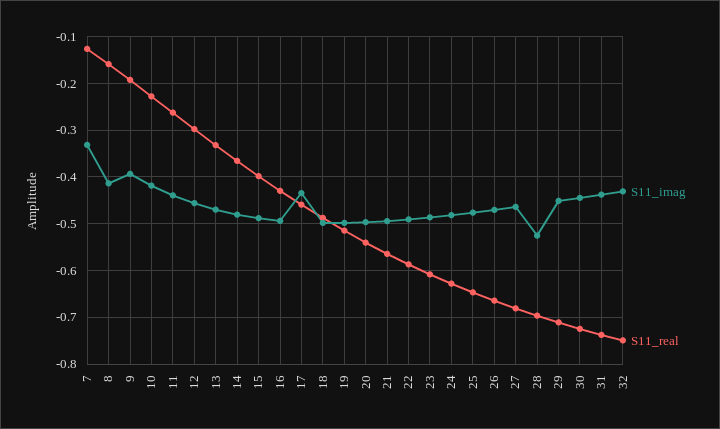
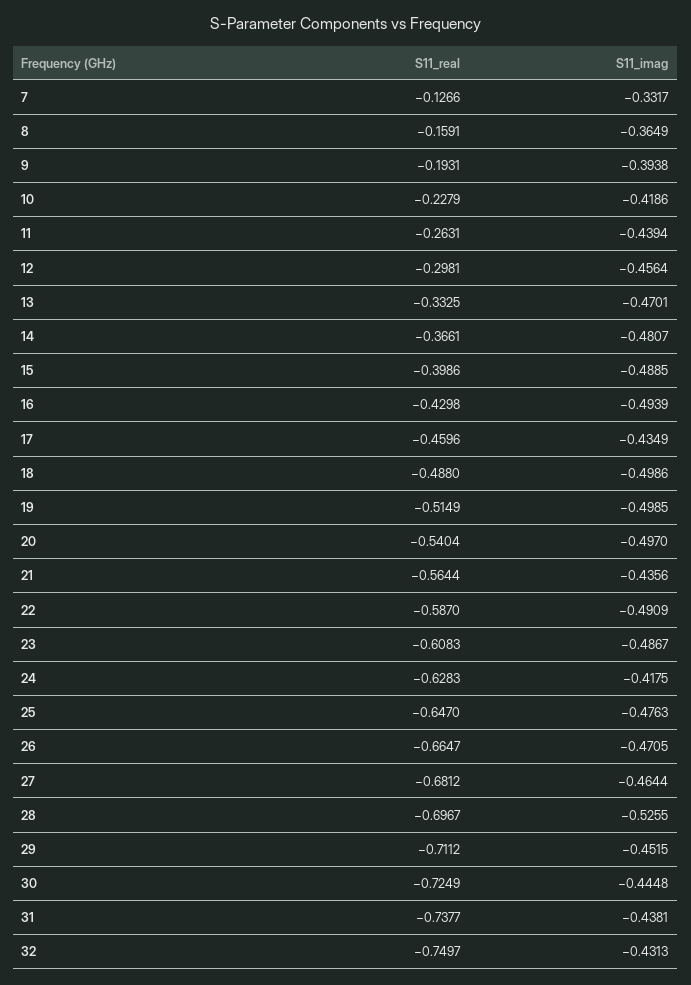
  {
    "S11_imag": {
      "7": -0.3317,
-     "8": -0.42,
+     "8": -0.3649,
      "9": -0.3938,
      "10": -0.4186,
      "11": -0.4394,
      "12": -0.4564,
      "13": -0.4701,
      "14": -0.4807,
      "15": -0.4885,
      "16": -0.4939,
      "17": -0.4349,
      "18": -0.4986,
      "19": -0.4985,
      "20": -0.497,
-     "21": -0.5,
+     "21": -0.4356,
      "22": -0.4909,
      "23": -0.4867,
-     "24": -0.48,
+     "24": -0.4175,
      "25": -0.4763,
      "26": -0.4705,
      "27": -0.4644,
      "28": -0.5255,
      "29": -0.4515,
      "30": -0.4448,
      "31": -0.4381,
      "32": -0.4313
    },
    "S11_real": {
      "7": -0.1266,
      "8": -0.1591,
      "9": -0.1931,
      "10": -0.2279,
      "11": -0.2631,
      "12": -0.2981,
      "13": -0.3325,
      "14": -0.3661,
      "15": -0.3986,
      "16": -0.4298,
      "17": -0.4596,
      "18": -0.488,
      "19": -0.5149,
      "20": -0.5404,
      "21": -0.5644,
      "22": -0.587,
      "23": -0.6083,
      "24": -0.6283,
      "25": -0.647,
      "26": -0.6647,
      "27": -0.6812,
      "28": -0.6967,
      "29": -0.7112,
      "30": -0.7249,
      "31": -0.7377,
      "32": -0.7497
    }
  }

